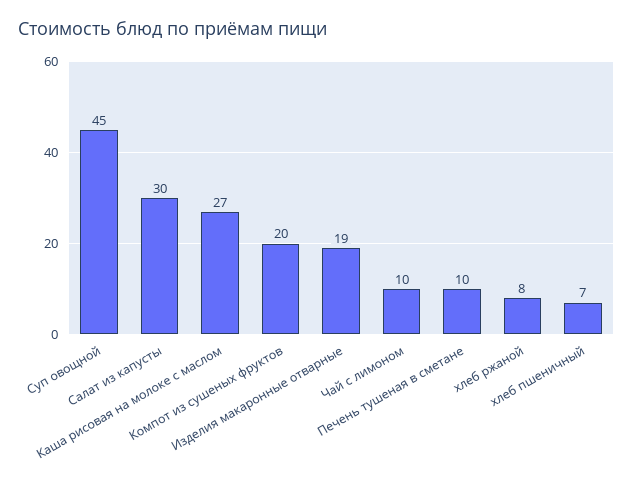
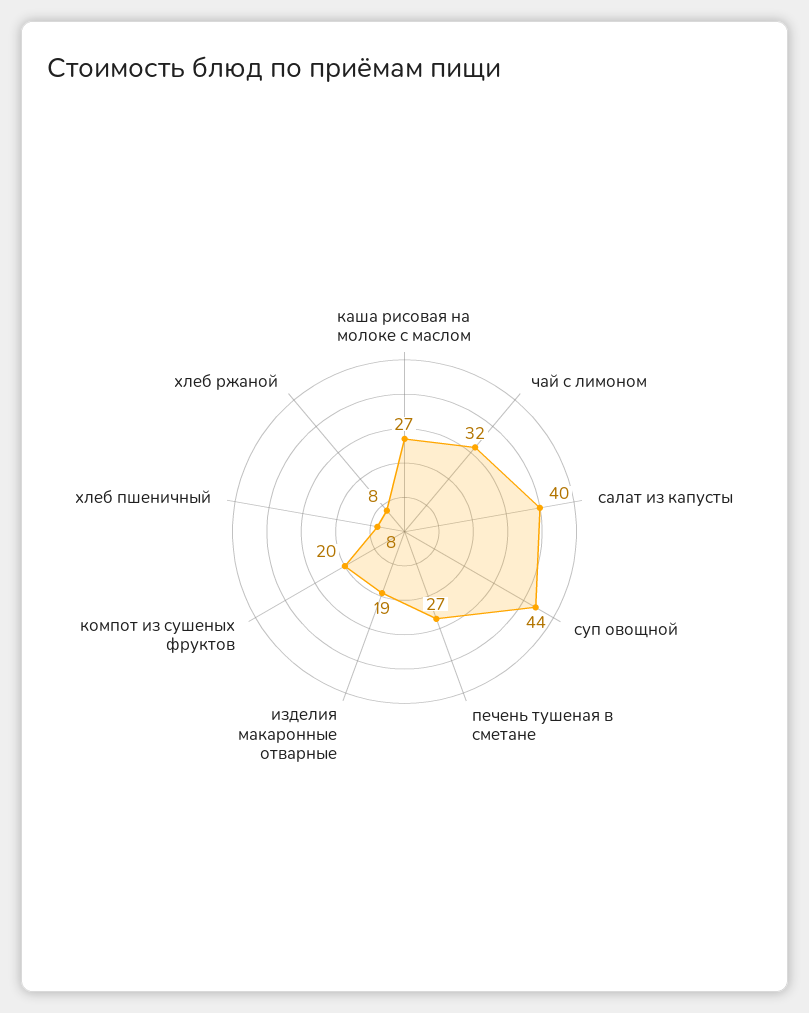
  {
-   "Суп овощной": 45,
+   "Суп овощной": 44,
-   "Салат из капусты": 30,
+   "Салат из капусты": 40,
    "Каша рисовая на молоке с маслом": 27,
    "Компот из сушеных фруктов": 20,
    "Изделия макаронные отварные": 19,
-   "Чай с лимоном": 10,
+   "Чай с лимоном": 32,
-   "Печень тушеная в сметане": 10,
+   "Печень тушеная в сметане": 27,
    "хлеб ржаной": 8,
-   "хлеб пшеничный": 7
+   "хлеб пшеничный": 8
  }

